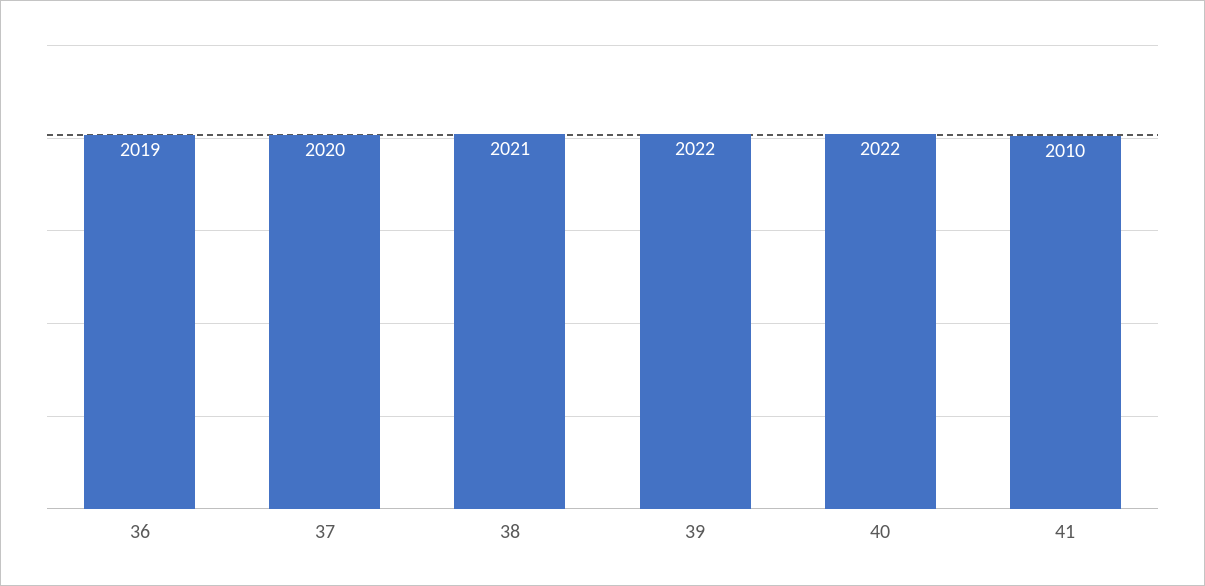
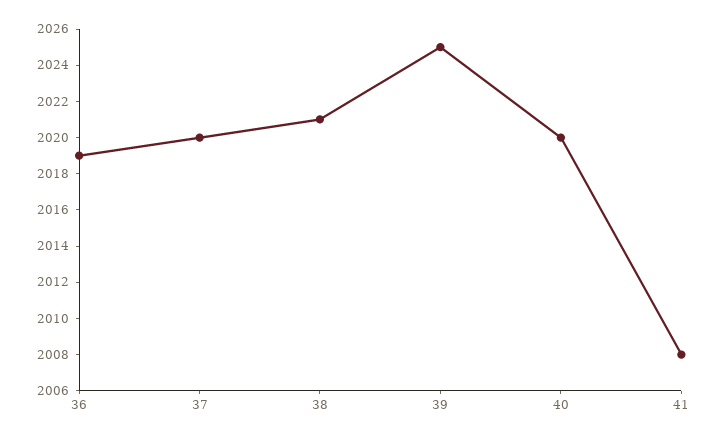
  {
    "36": 2019,
    "37": 2020,
    "38": 2021,
-   "39": 2022,
+   "39": 2025,
-   "40": 2022,
+   "40": 2020,
-   "41": 2010
+   "41": 2008
  }

